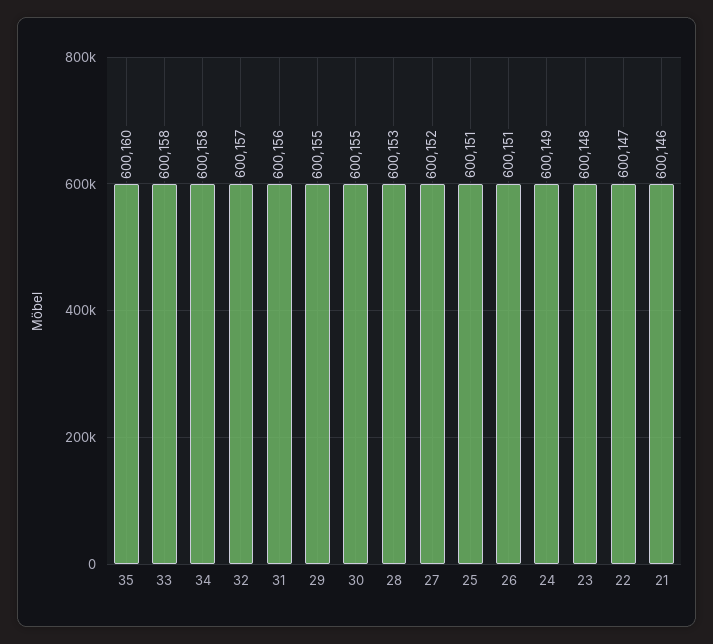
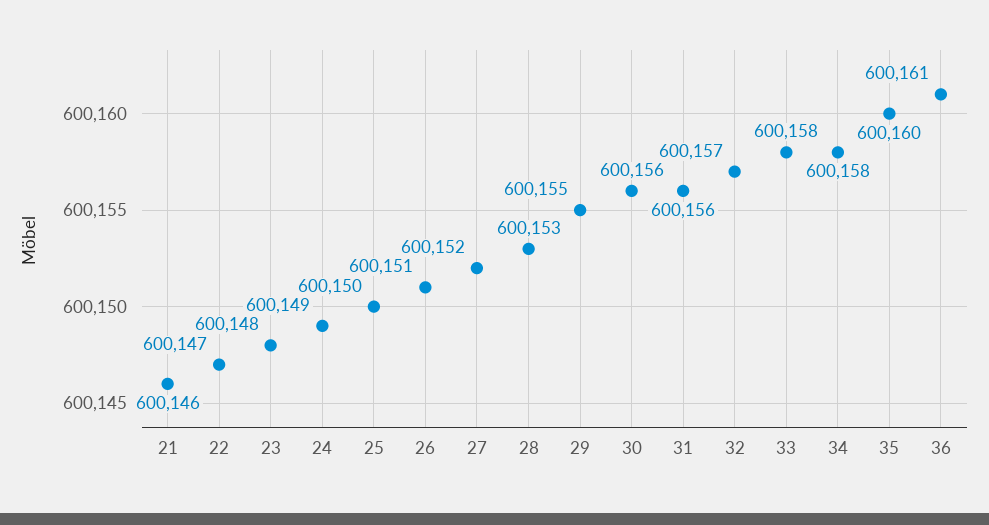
  {
    "35": 600160,
    "33": 600158,
    "34": 600158,
    "32": 600157,
    "31": 600156,
    "29": 600155,
-   "30": 600155,
+   "30": 600156,
    "28": 600153,
    "27": 600152,
-   "25": 600151,
+   "25": 600150,
    "26": 600151,
    "24": 600149,
    "23": 600148,
    "22": 600147,
-   "21": 600146
+   "21": 600146,
+   "36": 600161
  }

